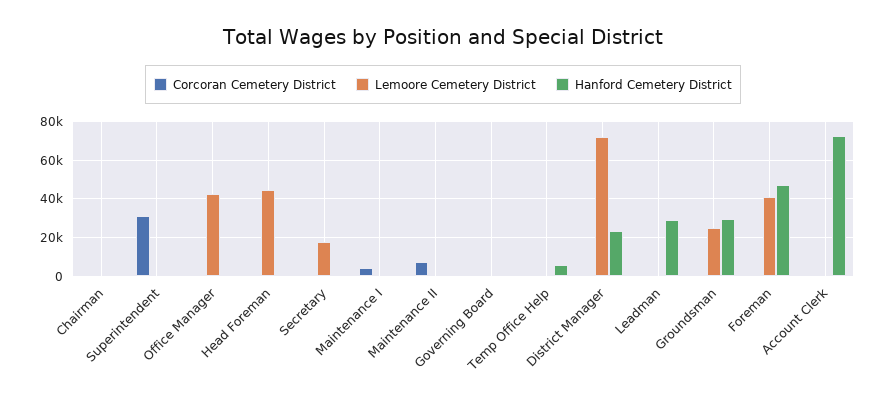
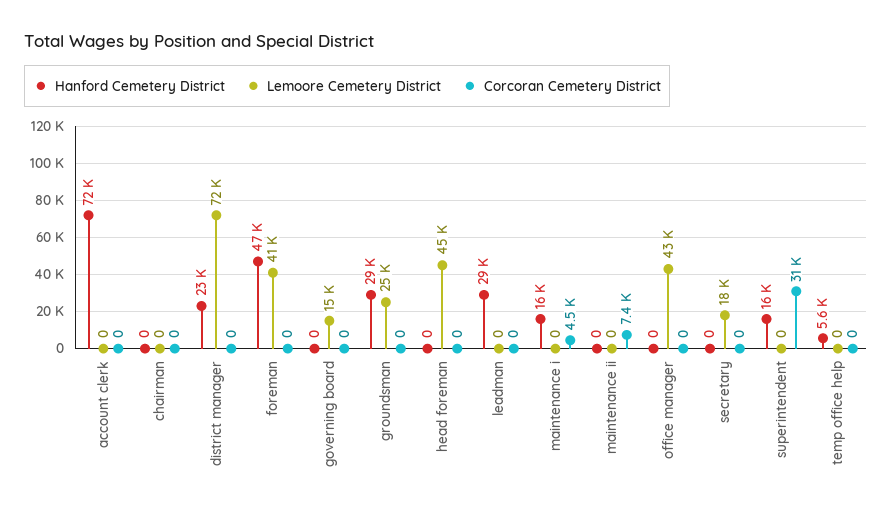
  {
    "Corcoran Cemetery District": {
      "Chairman": 0,
      "Superintendent": 31000,
      "Office Manager": 0,
      "Head Foreman": 0,
      "Secretary": 0,
      "Maintenance I": 4500,
      "Maintenance II": 7400,
      "Governing Board": 0,
      "Temp Office Help": 0,
      "District Manager": 0,
      "Leadman": 0,
      "Groundsman": 0,
      "Foreman": 0,
      "Account Clerk": 0
    },
    "Lemoore Cemetery District": {
      "Chairman": 0,
      "Superintendent": 0,
      "Office Manager": 43000,
      "Head Foreman": 45000,
      "Secretary": 18000,
      "Maintenance I": 0,
      "Maintenance II": 0,
-     "Governing Board": 0,
+     "Governing Board": 15000,
      "Temp Office Help": 0,
      "District Manager": 72000,
      "Leadman": 0,
      "Groundsman": 25000,
      "Foreman": 41000,
      "Account Clerk": 0
    },
    "Hanford Cemetery District": {
      "Chairman": 0,
-     "Superintendent": 0,
+     "Superintendent": 16000,
      "Office Manager": 0,
      "Head Foreman": 0,
      "Secretary": 0,
-     "Maintenance I": 0,
+     "Maintenance I": 16000,
      "Maintenance II": 0,
      "Governing Board": 0,
      "Temp Office Help": 5600,
      "District Manager": 23000,
      "Leadman": 29000,
      "Groundsman": 29000,
      "Foreman": 47000,
      "Account Clerk": 72000
    }
  }

